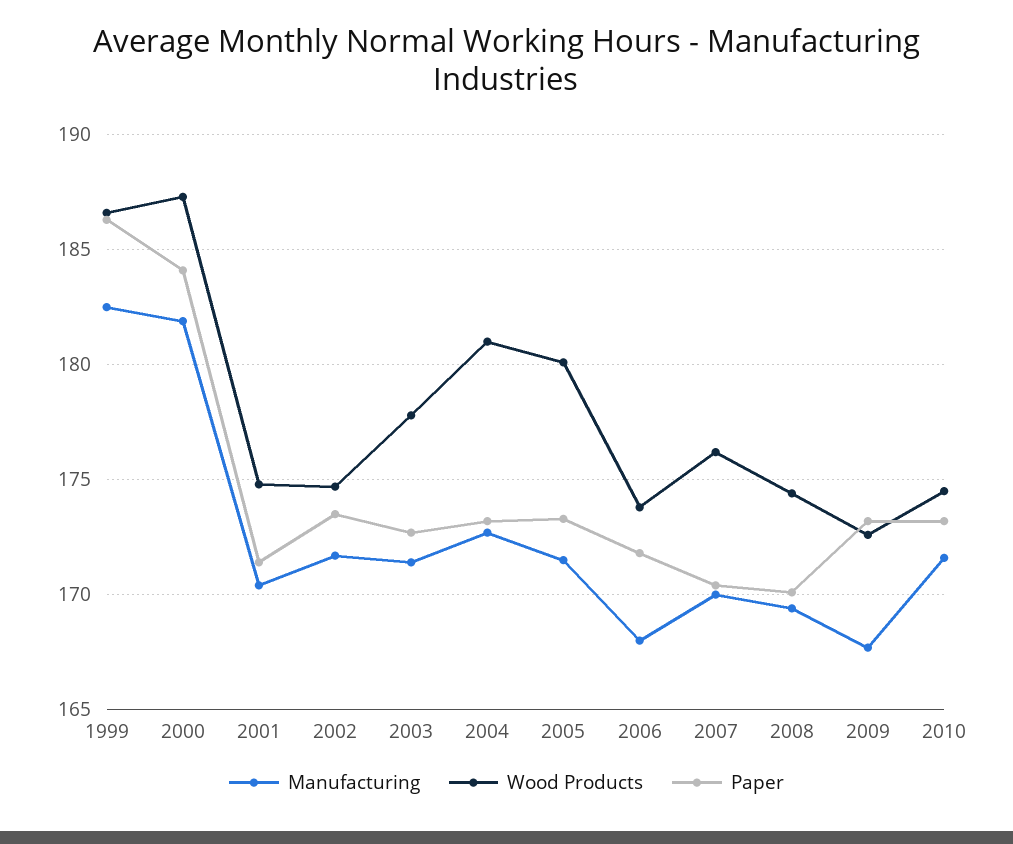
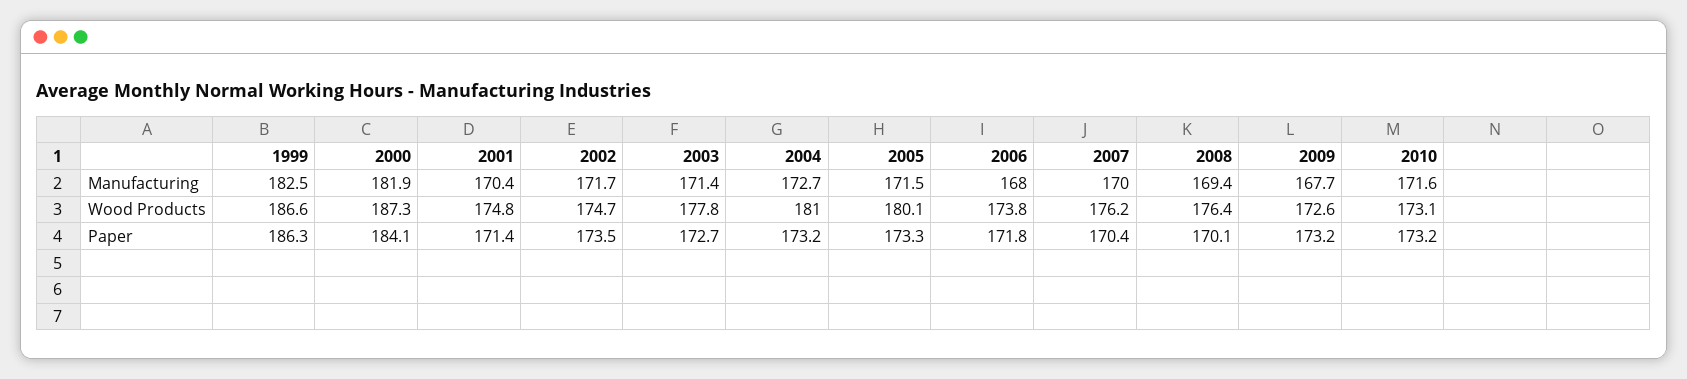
  {
    "Manufacturing": {
      "1999": 182.5,
      "2000": 181.9,
      "2001": 170.4,
      "2002": 171.7,
      "2003": 171.4,
      "2004": 172.7,
      "2005": 171.5,
      "2006": 168,
      "2007": 170,
      "2008": 169.4,
      "2009": 167.7,
      "2010": 171.6
    },
    "Wood Products": {
      "1999": 186.6,
      "2000": 187.3,
      "2001": 174.8,
      "2002": 174.7,
      "2003": 177.8,
      "2004": 181,
      "2005": 180.1,
      "2006": 173.8,
      "2007": 176.2,
-     "2008": 174.5,
+     "2008": 176.4,
      "2009": 172.6,
-     "2010": 174.5
+     "2010": 173.1
    },
    "Paper": {
      "1999": 186.3,
      "2000": 184.1,
      "2001": 171.4,
      "2002": 173.5,
      "2003": 172.7,
      "2004": 173.2,
      "2005": 173.3,
      "2006": 171.8,
      "2007": 170.4,
      "2008": 170.1,
      "2009": 173.2,
      "2010": 173.2
    }
  }

